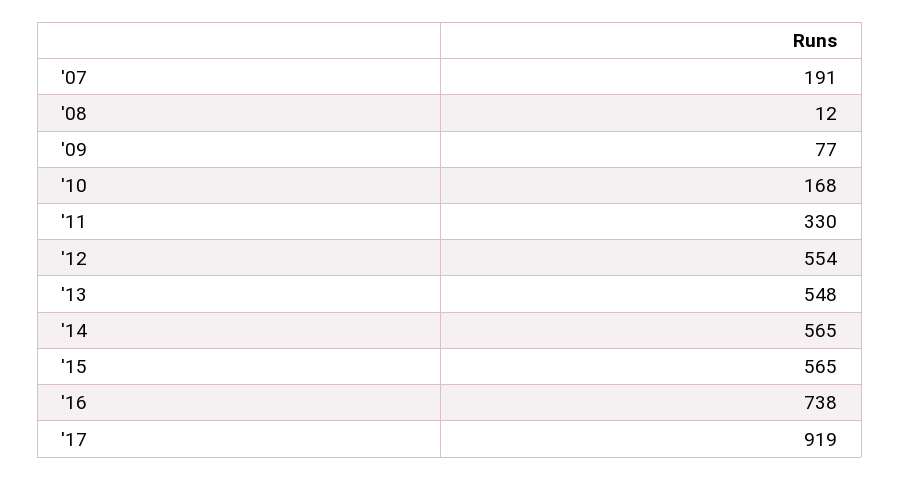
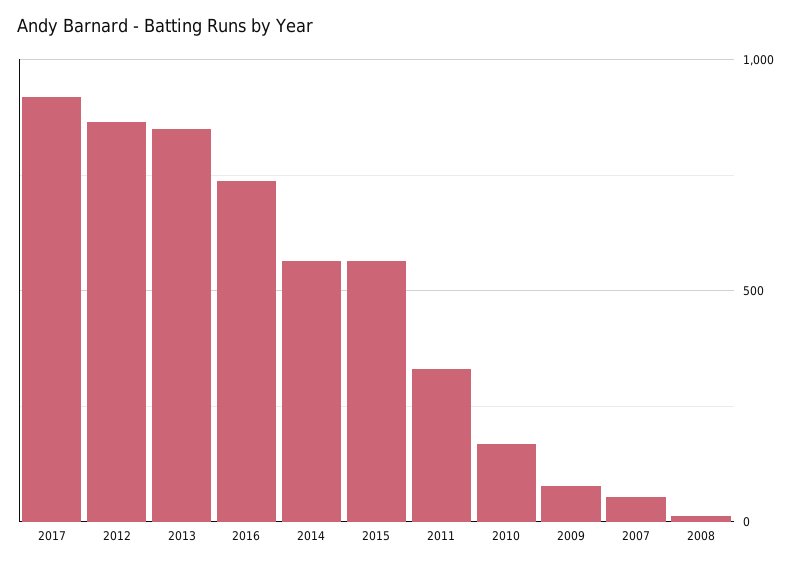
  {
-   "'07": 191,
+   "'07": 50,
    "'08": 12,
    "'09": 77,
    "'10": 168,
    "'11": 330,
-   "'12": 554,
+   "'12": 850,
-   "'13": 548,
+   "'13": 850,
    "'14": 565,
    "'15": 565,
    "'16": 738,
    "'17": 919
  }

